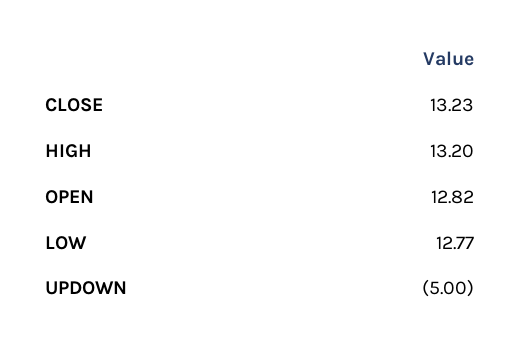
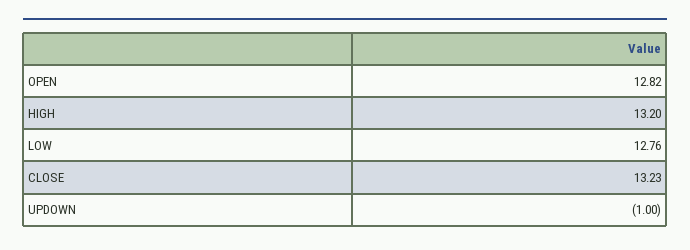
  {
    "CLOSE": 13.23,
    "HIGH": 13.2,
    "OPEN": 12.82,
-   "LOW": 12.77,
+   "LOW": 12.76,
-   "UPDOWN": -5
+   "UPDOWN": -1
  }

